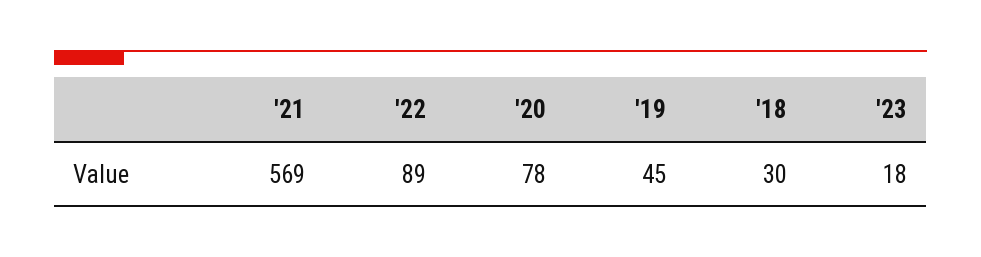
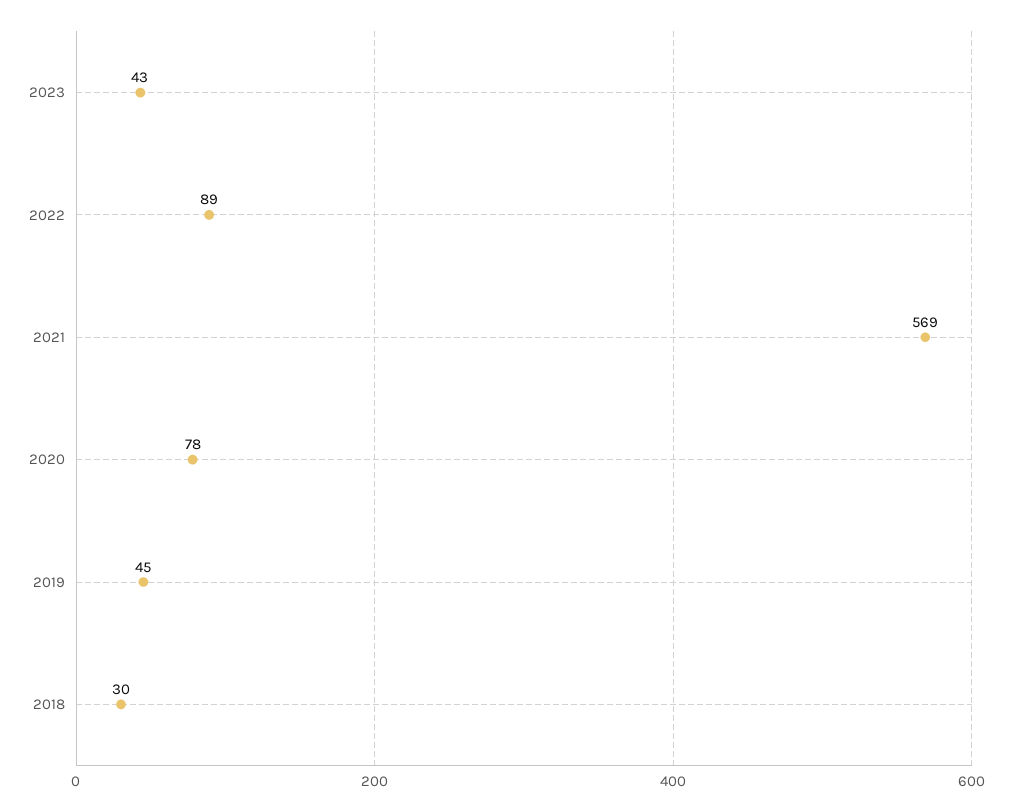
  {
    "'21": 569,
    "'22": 89,
    "'20": 78,
    "'19": 45,
    "'18": 30,
-   "'23": 18
+   "'23": 43
  }

